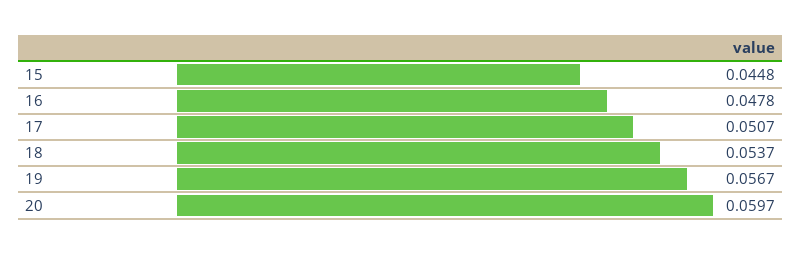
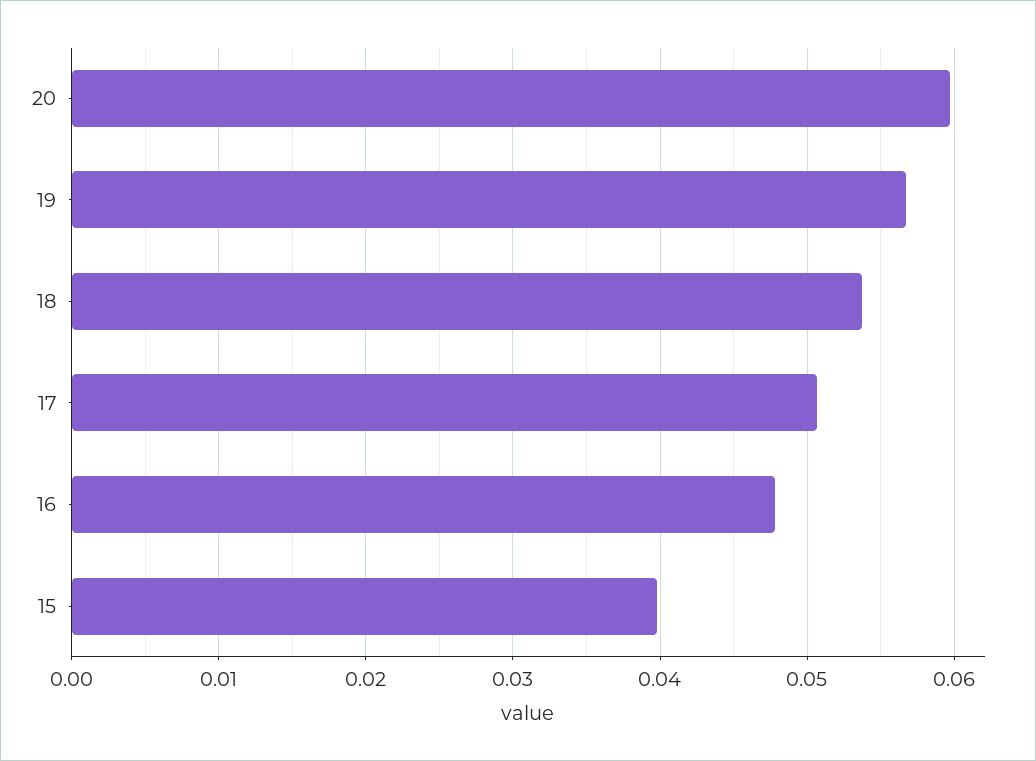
  {
-   "15": 0.0448,
+   "15": 0.04,
    "16": 0.0478,
    "17": 0.0507,
    "18": 0.0537,
    "19": 0.0567,
    "20": 0.0597
  }

